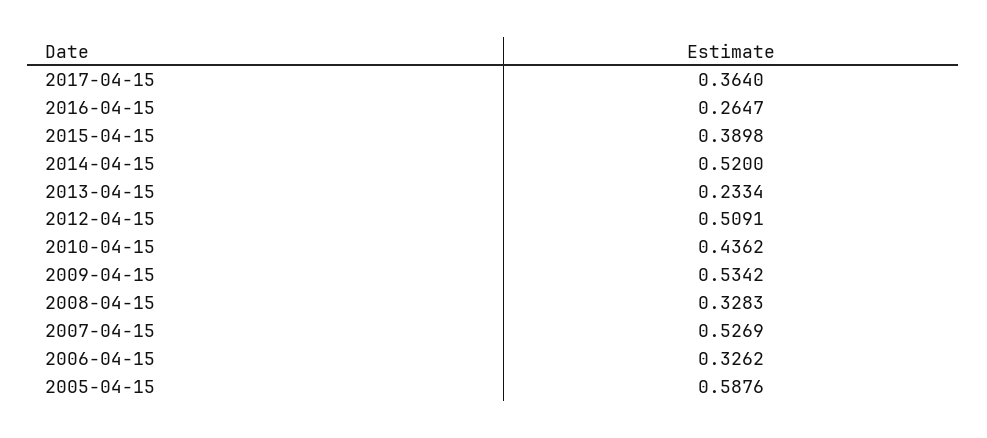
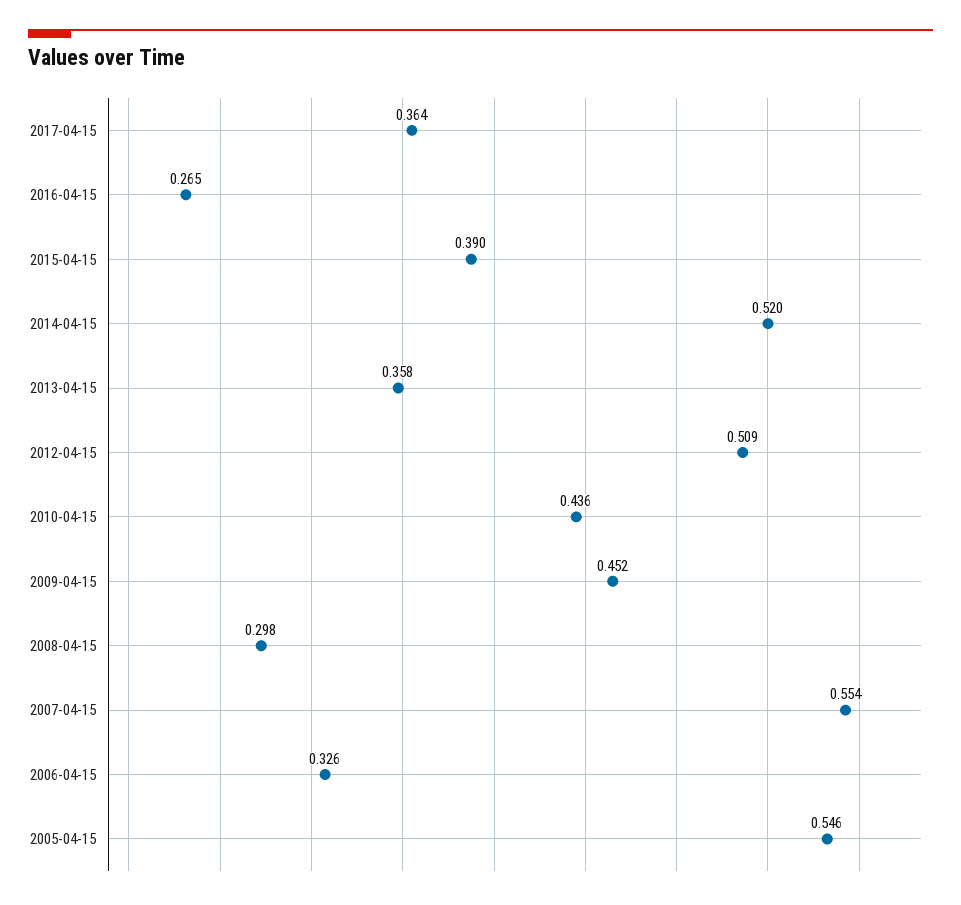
  {
    "2017-04-15": 0.364,
    "2016-04-15": 0.2647,
    "2015-04-15": 0.3898,
    "2014-04-15": 0.52,
-   "2013-04-15": 0.2334,
+   "2013-04-15": 0.358,
    "2012-04-15": 0.5091,
    "2010-04-15": 0.4362,
-   "2009-04-15": 0.5342,
+   "2009-04-15": 0.452,
-   "2008-04-15": 0.3283,
+   "2008-04-15": 0.298,
-   "2007-04-15": 0.5269,
+   "2007-04-15": 0.554,
    "2006-04-15": 0.3262,
-   "2005-04-15": 0.5876
+   "2005-04-15": 0.546
  }

